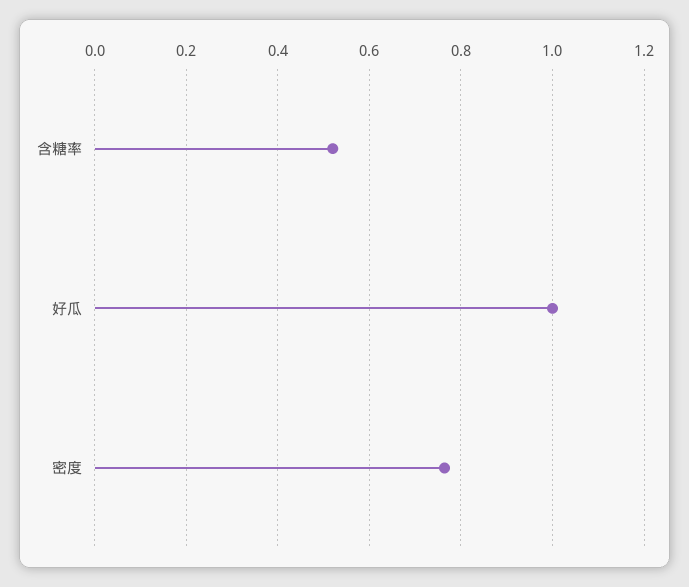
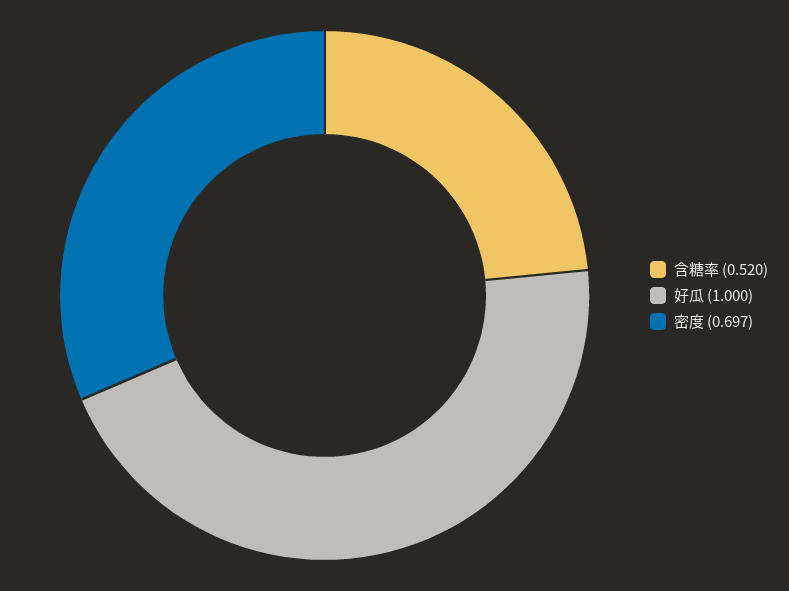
  {
    "含糖率": 0.52,
    "好瓜": 1,
-   "密度": 0.76
+   "密度": 0.697
  }

